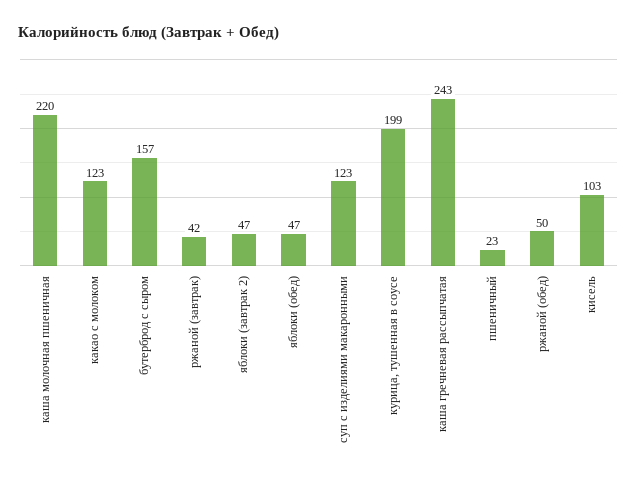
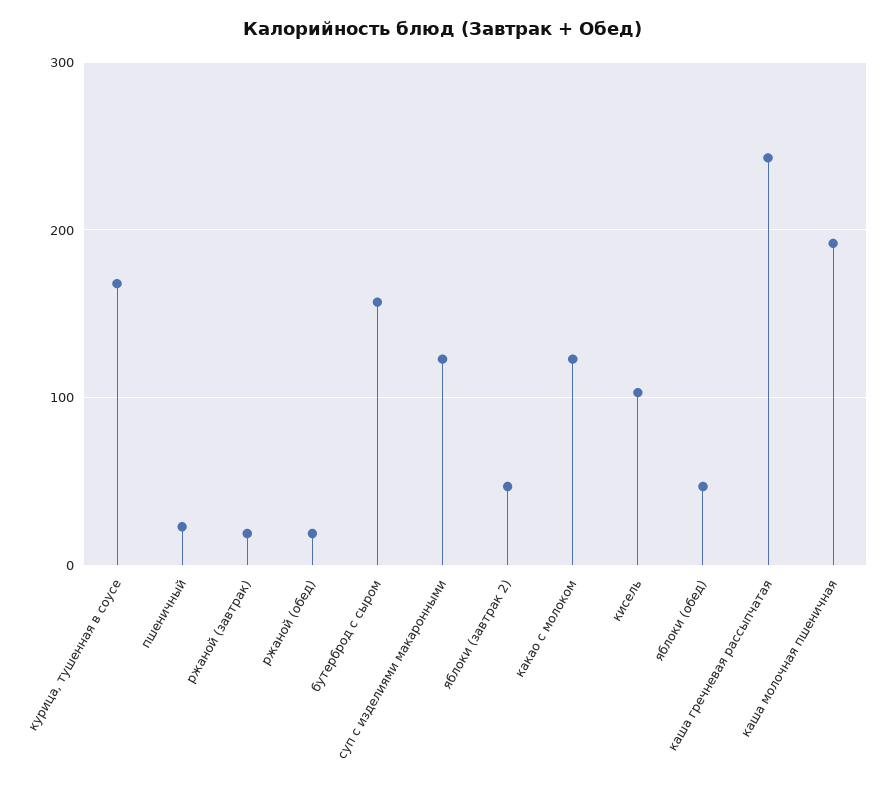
  {
-   "каша молочная пшеничная": 220,
+   "каша молочная пшеничная": 190,
    "какао с молоком": 123,
    "бутерброд с сыром": 157,
-   "ржаной (завтрак)": 42,
+   "ржаной (завтрак)": 20,
    "яблоки (завтрак 2)": 47,
    "яблоки (обед)": 47,
    "суп с изделиями макаронными": 123,
-   "курица, тушенная в соусе": 199,
+   "курица, тушенная в соусе": 170,
    "каша гречневая рассыпчатая": 243,
    "пшеничный": 23,
-   "ржаной (обед)": 50,
+   "ржаной (обед)": 20,
    "кисель": 103
  }

